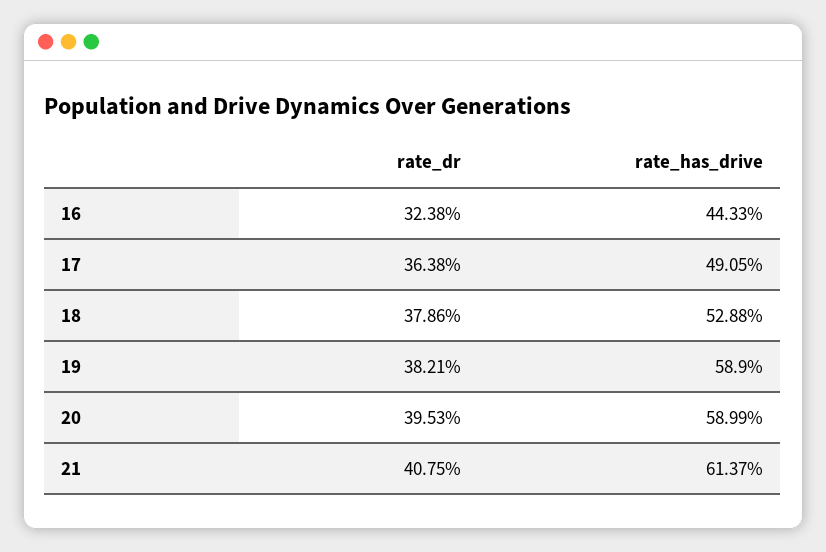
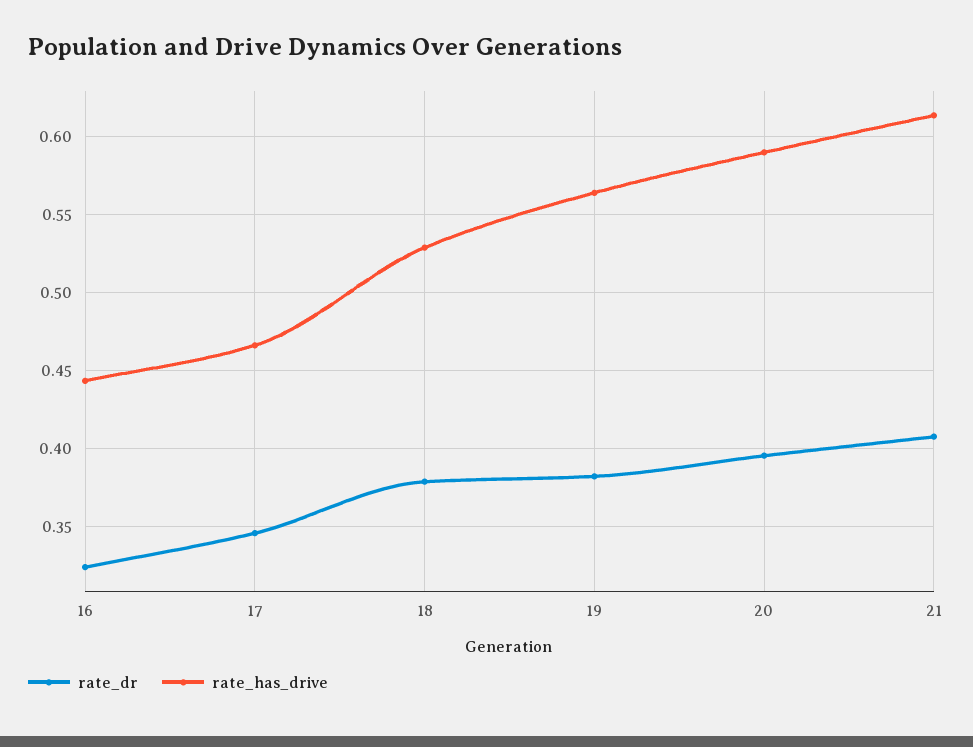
  {
    "rate_dr": {
      "16": 0.3238,
-     "17": 0.3638,
+     "17": 0.345,
      "18": 0.3786,
      "19": 0.3821,
      "20": 0.3953,
      "21": 0.4075
    },
    "rate_has_drive": {
      "16": 0.4433,
-     "17": 0.4905,
+     "17": 0.465,
      "18": 0.5288,
-     "19": 0.589,
+     "19": 0.565,
      "20": 0.5899,
      "21": 0.6137
    }
  }

